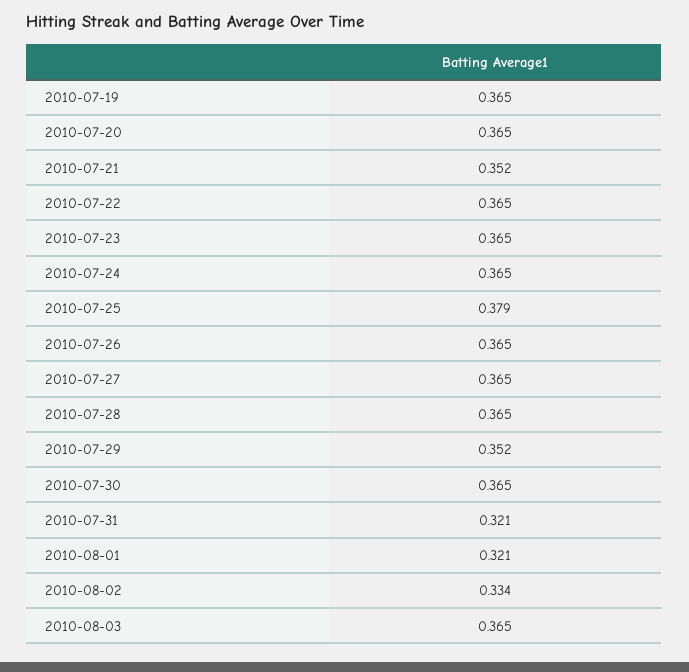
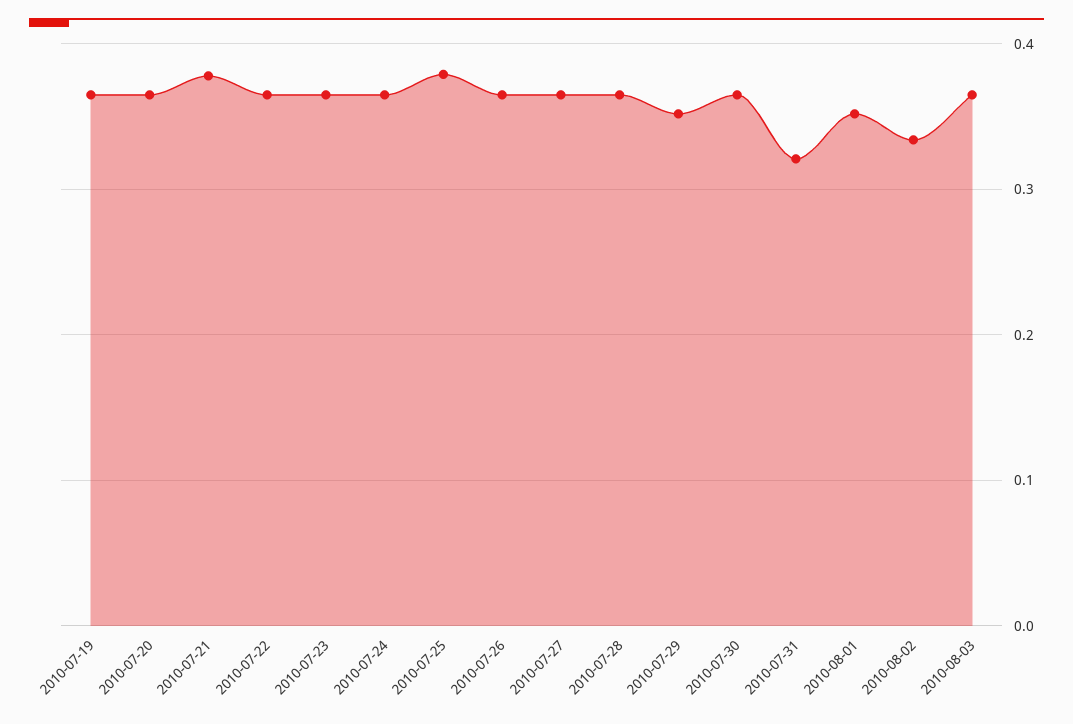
  {
    "2010-07-19": 0.365,
    "2010-07-20": 0.365,
-   "2010-07-21": 0.352,
+   "2010-07-21": 0.38,
    "2010-07-22": 0.365,
    "2010-07-23": 0.365,
    "2010-07-24": 0.365,
    "2010-07-25": 0.379,
    "2010-07-26": 0.365,
    "2010-07-27": 0.365,
    "2010-07-28": 0.365,
    "2010-07-29": 0.352,
    "2010-07-30": 0.365,
    "2010-07-31": 0.321,
-   "2010-08-01": 0.321,
+   "2010-08-01": 0.35,
    "2010-08-02": 0.334,
    "2010-08-03": 0.365
  }

